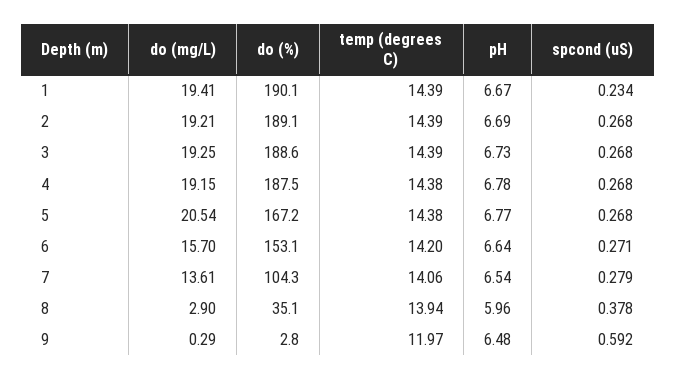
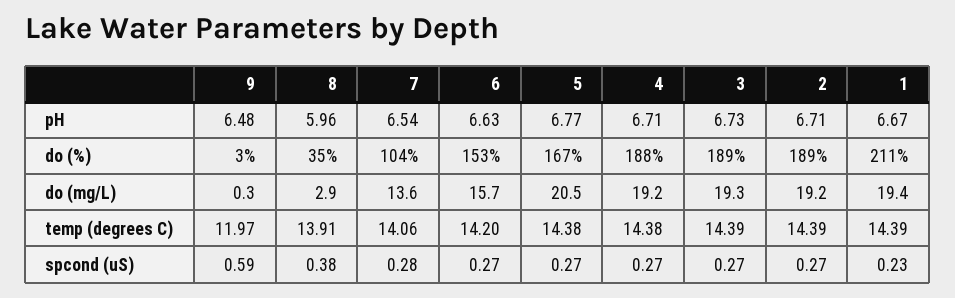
  {
    "do (mg/L)": {
      "1": 19.41,
      "2": 19.21,
      "3": 19.25,
      "4": 19.15,
      "5": 20.54,
      "6": 15.7,
      "7": 13.61,
      "8": 2.9,
      "9": 0.29
    },
    "do (%)": {
-     "1": 190.1,
+     "1": 211,
      "2": 189.1,
      "3": 188.6,
      "4": 187.5,
      "5": 167.2,
      "6": 153.1,
      "7": 104.3,
      "8": 35.1,
      "9": 2.8
    },
    "temp (degrees C)": {
      "1": 14.39,
      "2": 14.39,
      "3": 14.39,
      "4": 14.38,
      "5": 14.38,
      "6": 14.2,
      "7": 14.06,
-     "8": 13.94,
+     "8": 13.91,
      "9": 11.97
    },
    "pH": {
      "1": 6.67,
-     "2": 6.69,
+     "2": 6.71,
      "3": 6.73,
-     "4": 6.78,
+     "4": 6.71,
      "5": 6.77,
-     "6": 6.64,
+     "6": 6.63,
      "7": 6.54,
      "8": 5.96,
      "9": 6.48
    },
    "spcond (uS)": {
      "1": 0.234,
      "2": 0.268,
      "3": 0.268,
      "4": 0.268,
      "5": 0.268,
      "6": 0.271,
      "7": 0.279,
      "8": 0.378,
      "9": 0.592
    }
  }

